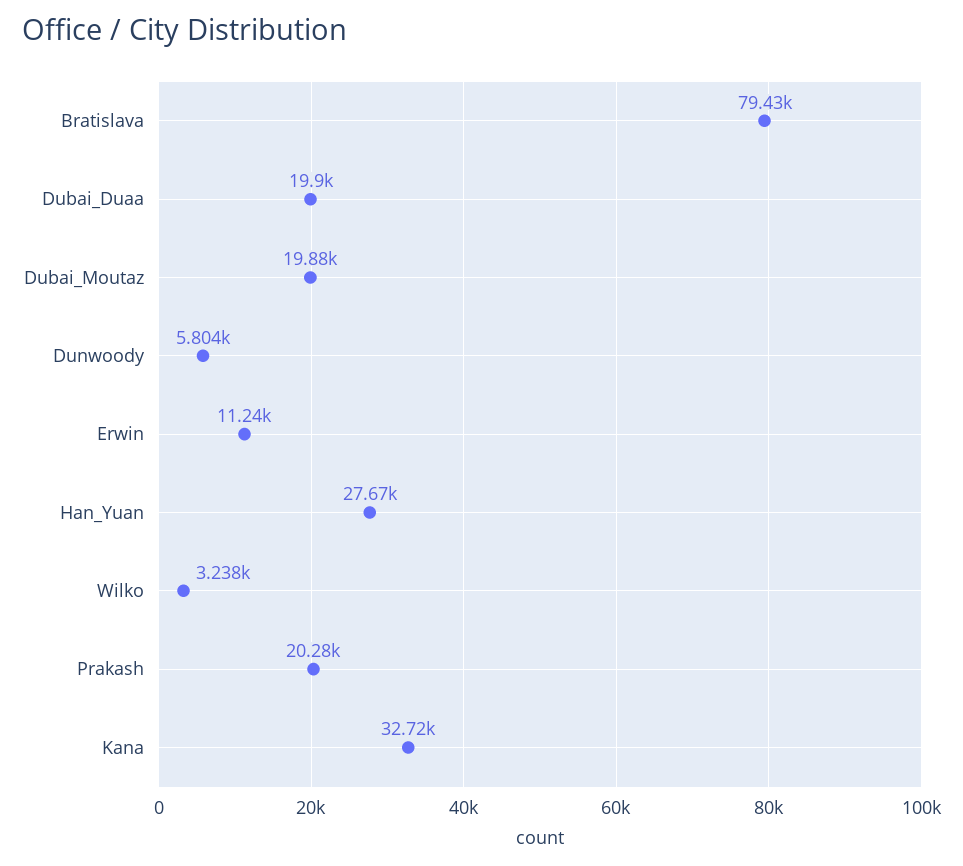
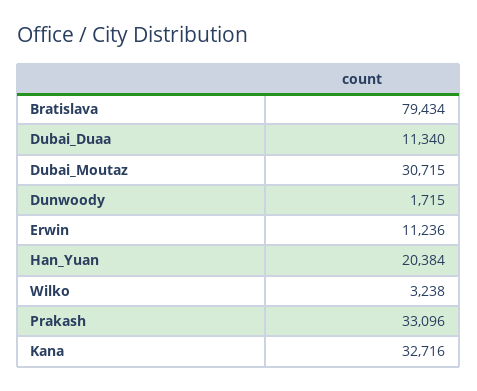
  {
    "Bratislava": 79434,
-   "Dubai_Duaa": 19900,
+   "Dubai_Duaa": 11340,
-   "Dubai_Moutaz": 19880,
+   "Dubai_Moutaz": 30715,
-   "Dunwoody": 5804,
+   "Dunwoody": 1715,
    "Erwin": 11236,
-   "Han_Yuan": 27670,
+   "Han_Yuan": 20384,
    "Wilko": 3238,
-   "Prakash": 20280,
+   "Prakash": 33096,
    "Kana": 32716
  }

